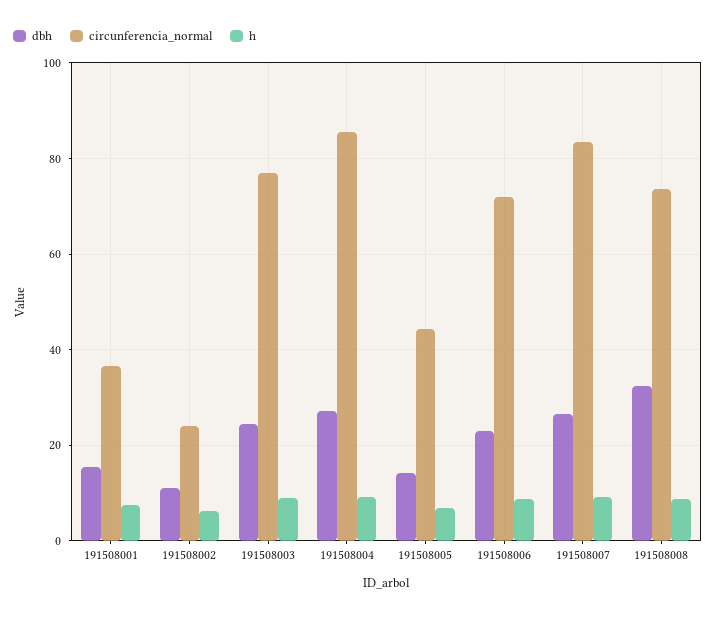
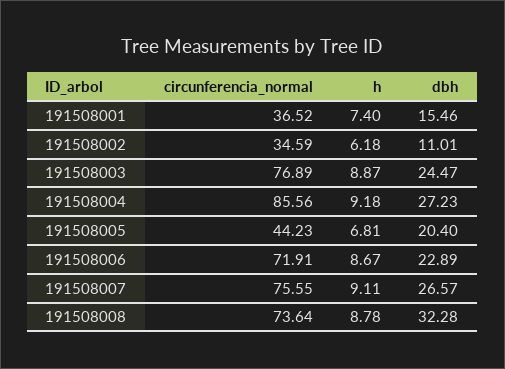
  {
    "dbh": {
      "191508001": 15.46,
      "191508002": 11.01,
      "191508003": 24.47,
      "191508004": 27.23,
-     "191508005": 14,
+     "191508005": 20.4,
      "191508006": 22.89,
      "191508007": 26.57,
      "191508008": 32.28
    },
    "circunferencia_normal": {
      "191508001": 36.52,
-     "191508002": 24,
+     "191508002": 34.59,
      "191508003": 76.89,
      "191508004": 85.56,
      "191508005": 44.23,
      "191508006": 71.91,
-     "191508007": 84,
+     "191508007": 75.55,
      "191508008": 73.64
    },
    "h": {
      "191508001": 7.4,
      "191508002": 6.18,
      "191508003": 8.87,
      "191508004": 9.18,
      "191508005": 6.81,
      "191508006": 8.67,
      "191508007": 9.11,
      "191508008": 8.78
    }
  }

